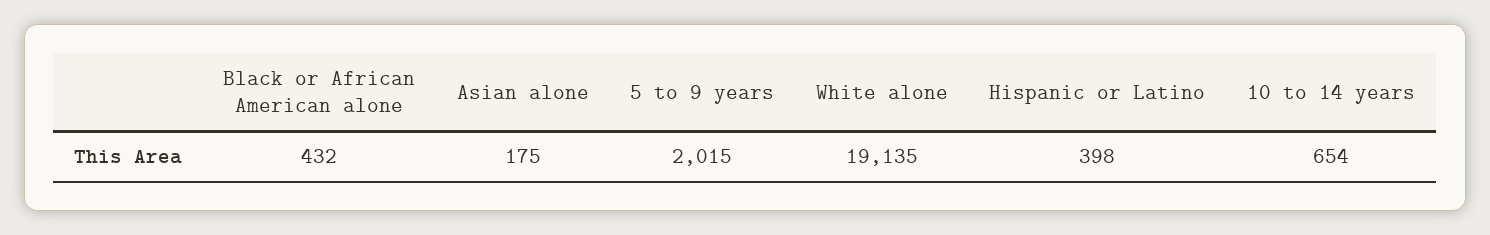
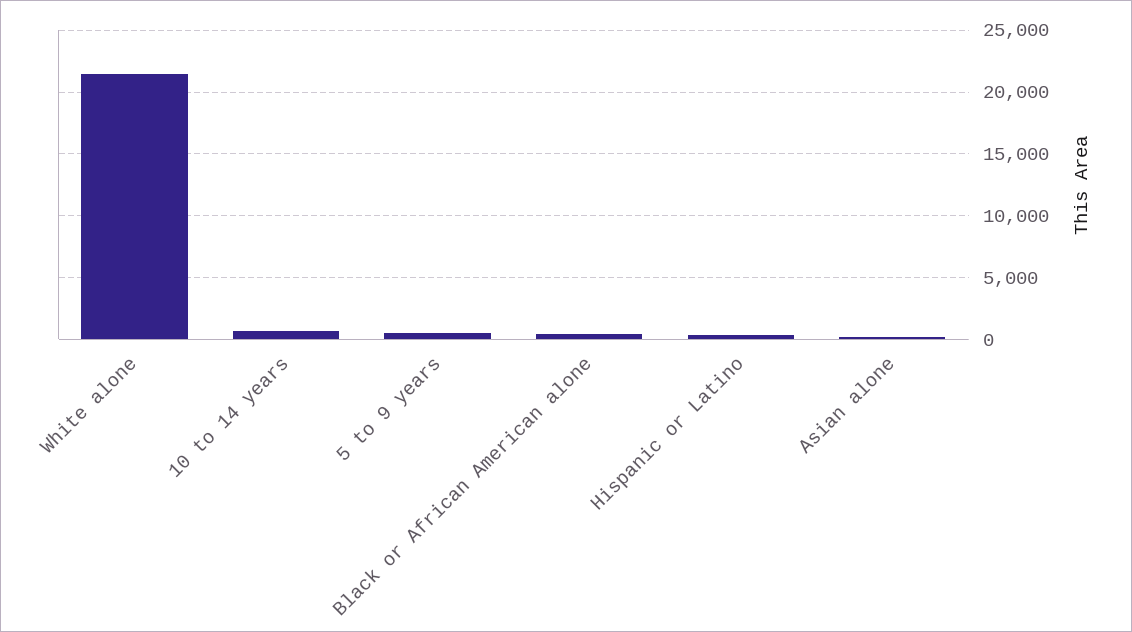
  {
    "Black or African American alone": 432,
    "Asian alone": 175,
-   "5 to 9 years": 2015,
+   "5 to 9 years": 500,
-   "White alone": 19135,
+   "White alone": 21500,
    "Hispanic or Latino": 398,
    "10 to 14 years": 654
  }

